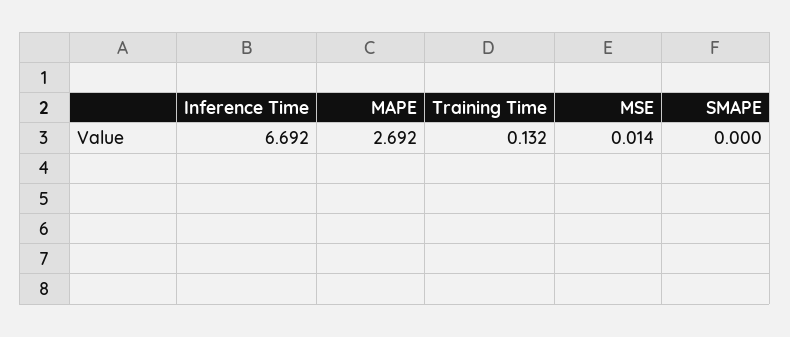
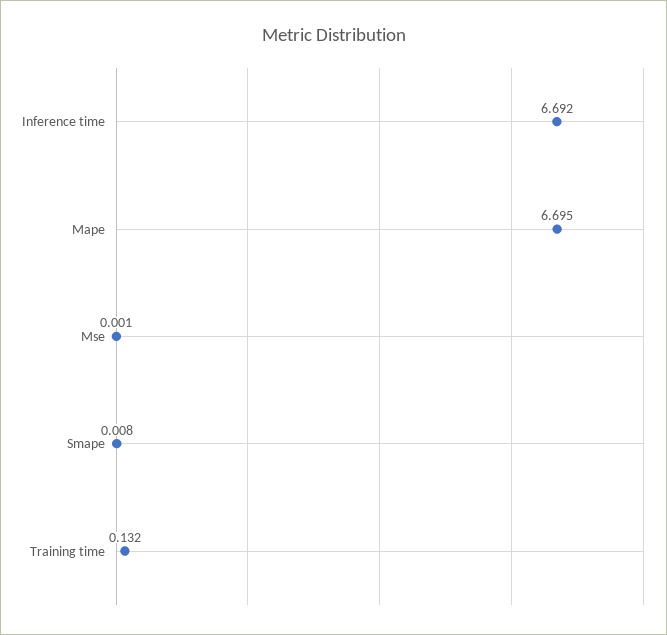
  {
    "Inference Time": 6.692,
-   "MAPE": 2.692,
+   "MAPE": 6.695,
    "Training Time": 0.132,
-   "MSE": 0.014,
+   "MSE": 0.001,
-   "SMAPE": 0
+   "SMAPE": 0.008
  }

